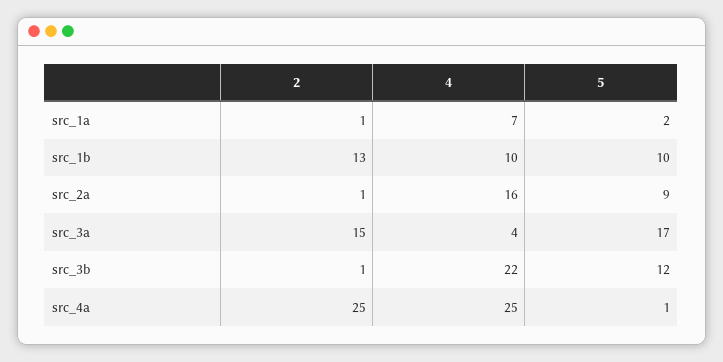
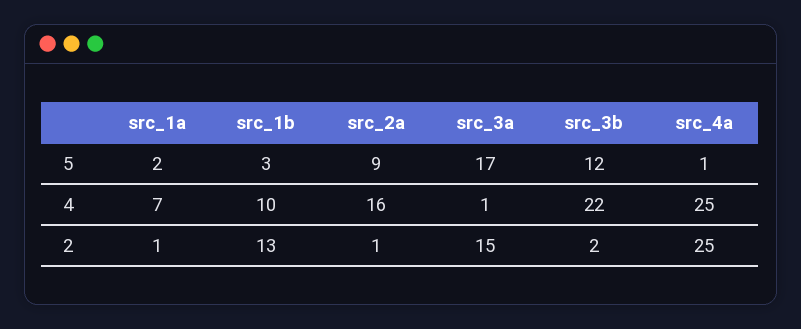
  {
    "2": {
      "src_1a": 1,
      "src_1b": 13,
      "src_2a": 1,
      "src_3a": 15,
-     "src_3b": 1,
+     "src_3b": 2,
      "src_4a": 25
    },
    "4": {
      "src_1a": 7,
      "src_1b": 10,
      "src_2a": 16,
-     "src_3a": 4,
+     "src_3a": 1,
      "src_3b": 22,
      "src_4a": 25
    },
    "5": {
      "src_1a": 2,
-     "src_1b": 10,
+     "src_1b": 3,
      "src_2a": 9,
      "src_3a": 17,
      "src_3b": 12,
      "src_4a": 1
    }
  }

